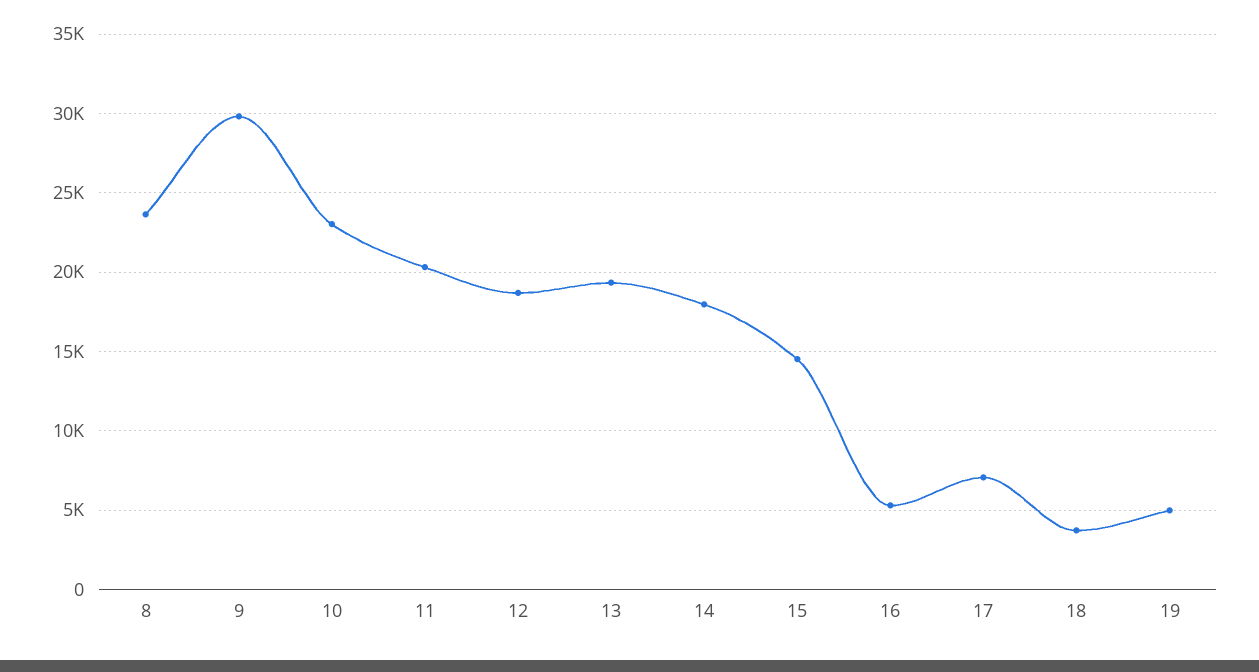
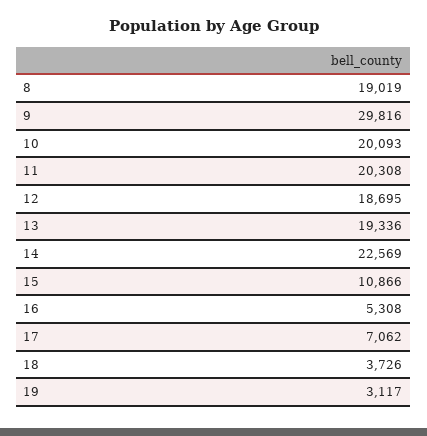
  {
-   "8": 23500,
+   "8": 19019,
    "9": 29816,
-   "10": 23000,
+   "10": 20093,
    "11": 20308,
    "12": 18695,
    "13": 19336,
-   "14": 18000,
+   "14": 22569,
-   "15": 14500,
+   "15": 10866,
    "16": 5308,
    "17": 7062,
    "18": 3726,
-   "19": 5000
+   "19": 3117
  }

